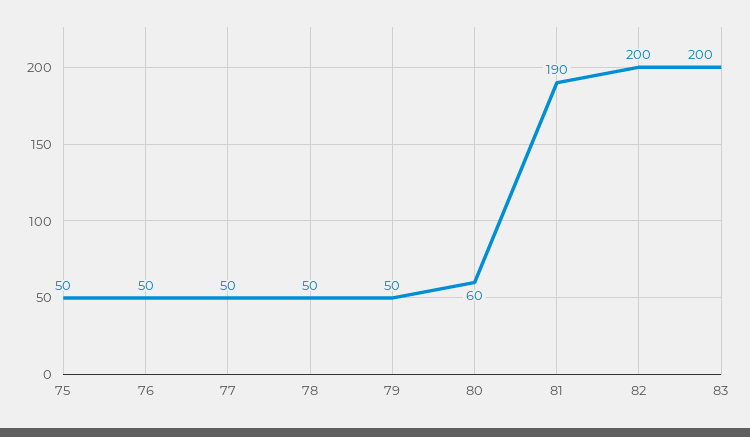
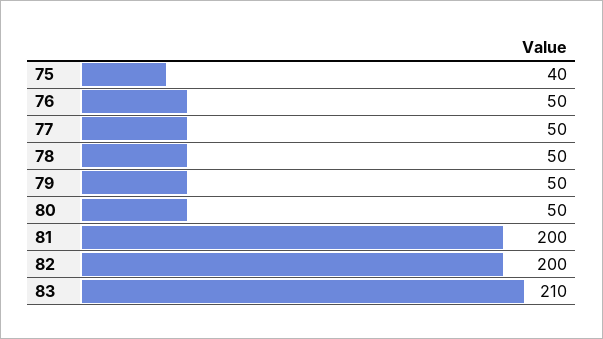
  {
-   "75": 50,
+   "75": 40,
    "76": 50,
    "77": 50,
    "78": 50,
    "79": 50,
-   "80": 60,
+   "80": 50,
-   "81": 190,
+   "81": 200,
    "82": 200,
-   "83": 200
+   "83": 210
  }

